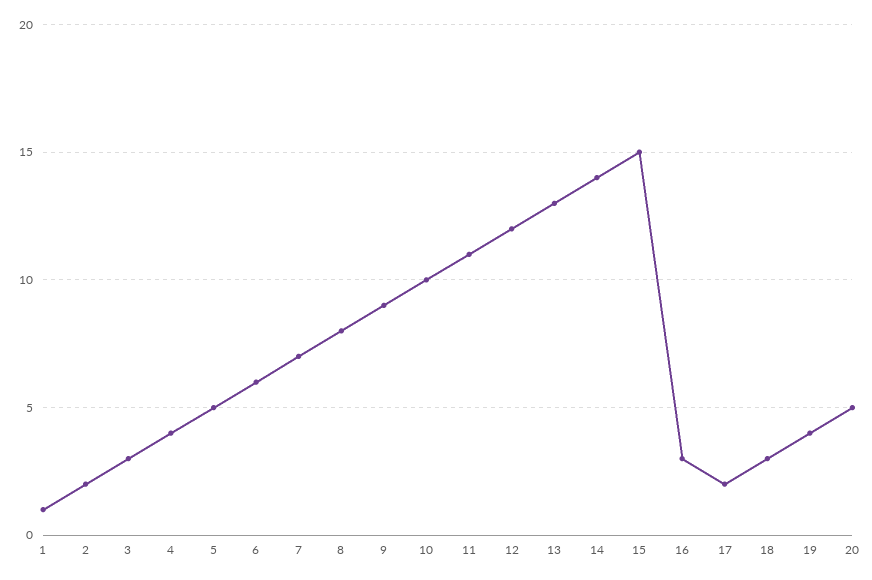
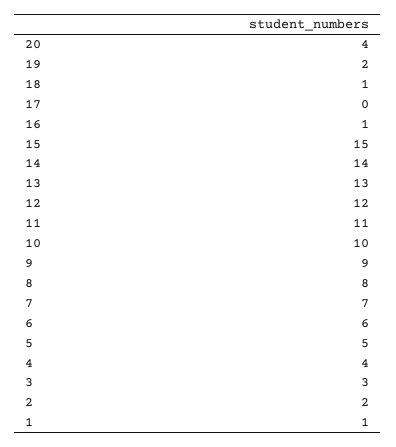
  {
    "1": 1,
    "2": 2,
    "3": 3,
    "4": 4,
    "5": 5,
    "6": 6,
    "7": 7,
    "8": 8,
    "9": 9,
    "10": 10,
    "11": 11,
    "12": 12,
    "13": 13,
    "14": 14,
    "15": 15,
-   "16": 3,
+   "16": 1,
-   "17": 2,
+   "17": 0,
-   "18": 3,
+   "18": 1,
-   "19": 4,
+   "19": 2,
-   "20": 5
+   "20": 4
  }

